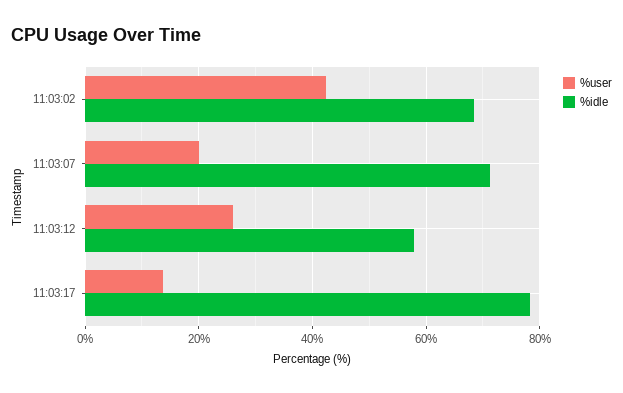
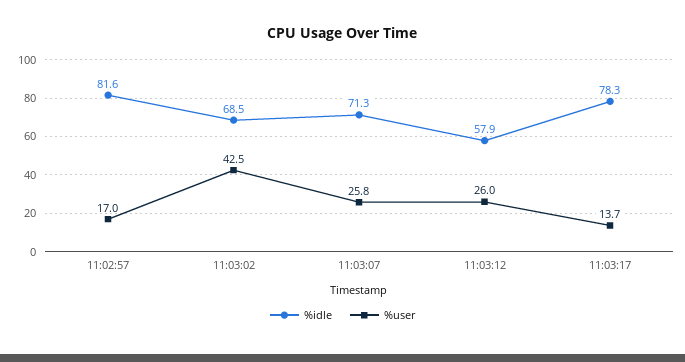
  {
    "%user": {
      "11:03:02": 42.5,
-     "11:03:07": 20,
+     "11:03:07": 25.8,
      "11:03:12": 26,
-     "11:03:17": 13.7
+     "11:03:17": 13.7,
+     "11:02:57": 17
    },
    "%idle": {
      "11:03:02": 68.5,
      "11:03:07": 71.3,
      "11:03:12": 57.9,
-     "11:03:17": 78.3
+     "11:03:17": 78.3,
+     "11:02:57": 81.6
    }
  }

